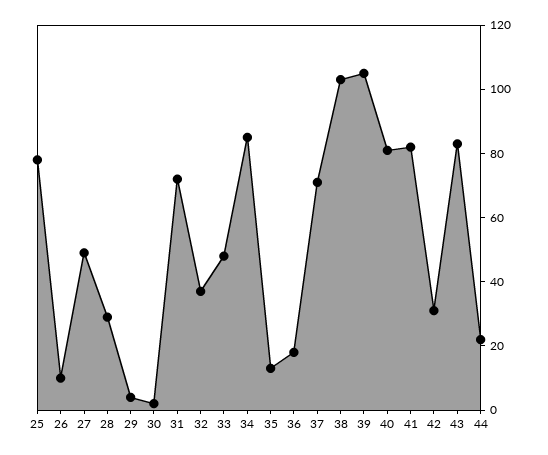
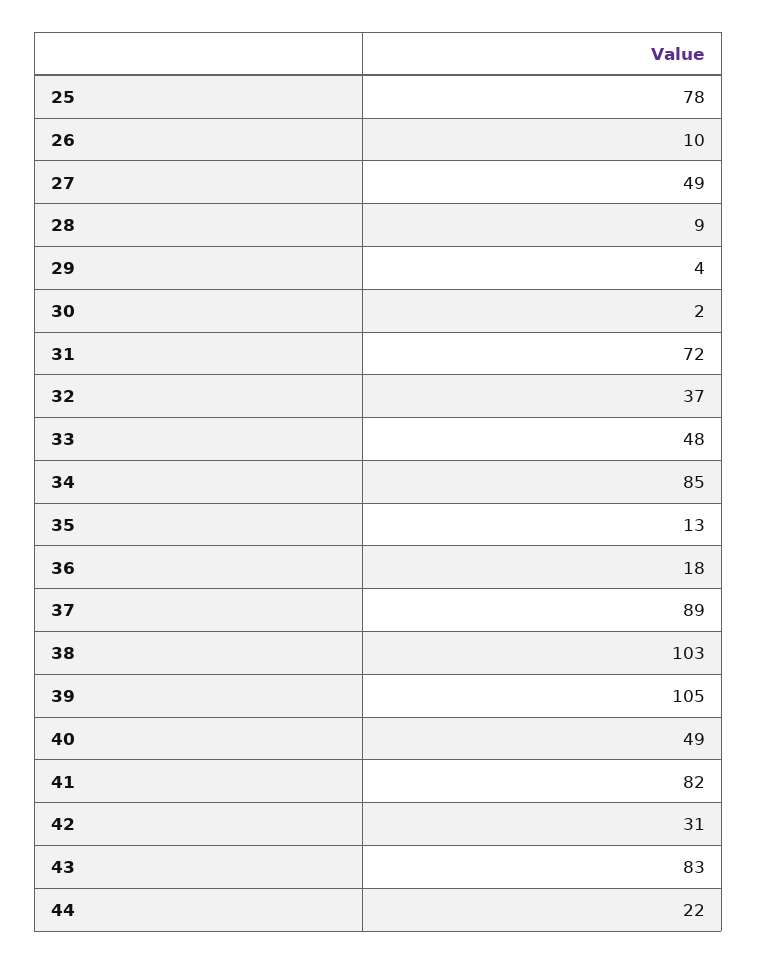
  {
    "25": 78,
    "26": 10,
    "27": 49,
-   "28": 30,
+   "28": 9,
    "29": 4,
    "30": 2,
    "31": 72,
    "32": 37,
    "33": 48,
    "34": 85,
    "35": 13,
    "36": 18,
-   "37": 70,
+   "37": 89,
    "38": 103,
    "39": 105,
-   "40": 80,
+   "40": 49,
    "41": 82,
    "42": 31,
    "43": 83,
    "44": 22
  }

